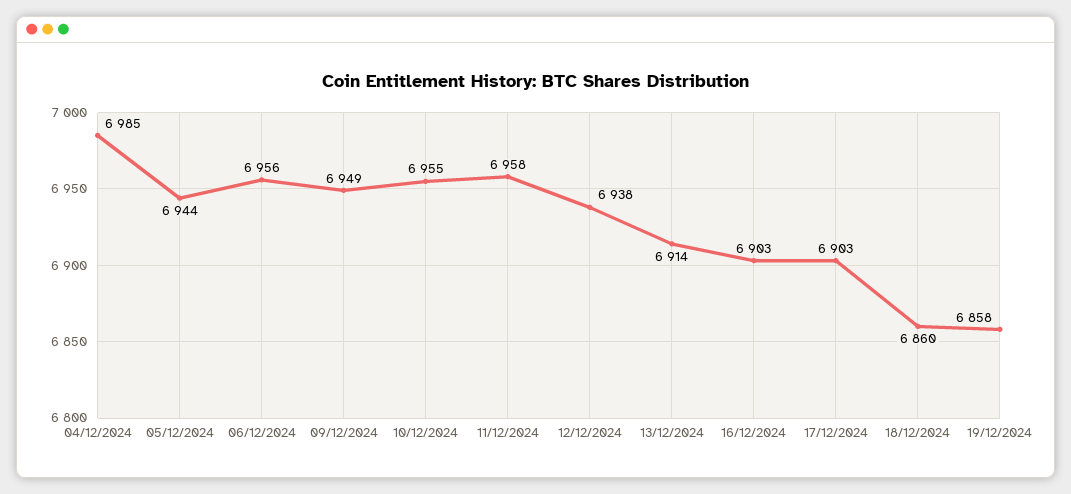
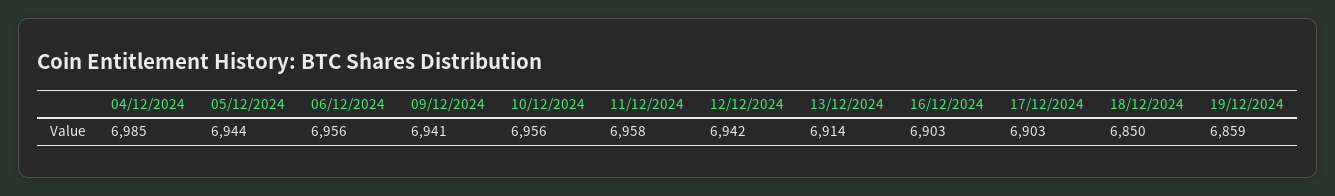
  {
    "04/12/2024": 6985,
    "05/12/2024": 6944,
    "06/12/2024": 6956,
-   "09/12/2024": 6949,
+   "09/12/2024": 6941,
-   "10/12/2024": 6955,
+   "10/12/2024": 6956,
    "11/12/2024": 6958,
-   "12/12/2024": 6938,
+   "12/12/2024": 6942,
    "13/12/2024": 6914,
    "16/12/2024": 6903,
    "17/12/2024": 6903,
-   "18/12/2024": 6860,
+   "18/12/2024": 6850,
-   "19/12/2024": 6858
+   "19/12/2024": 6859
  }

